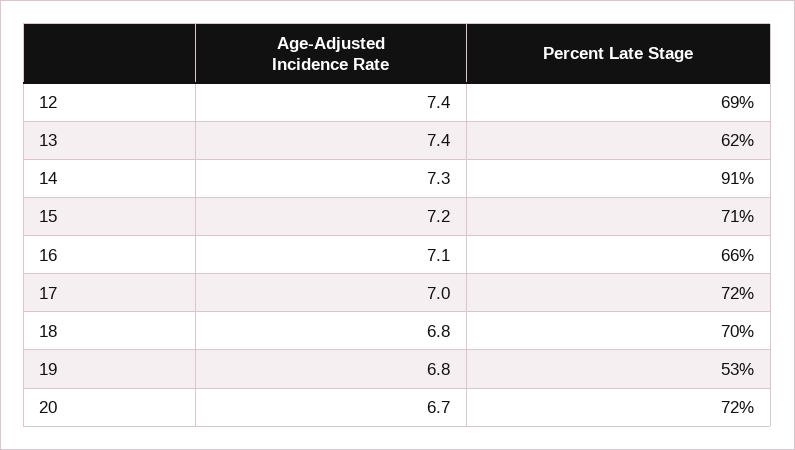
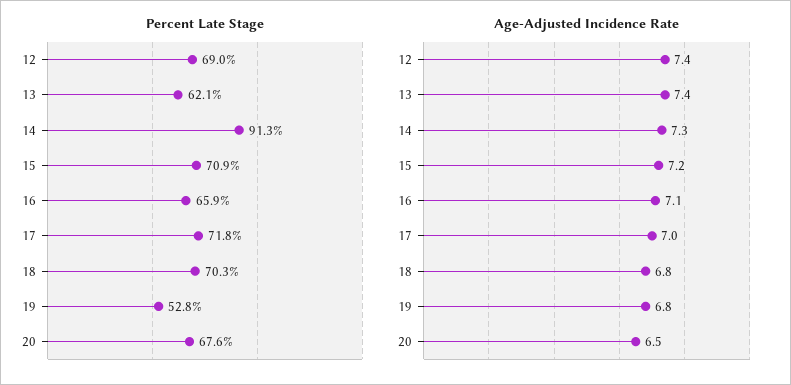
  {
    "Age-Adjusted Incidence Rate": {
      "12": 7.4,
      "13": 7.4,
      "14": 7.3,
      "15": 7.2,
      "16": 7.1,
      "17": 7,
      "18": 6.8,
      "19": 6.8,
-     "20": 6.7
+     "20": 6.5
    },
    "Percent Late Stage": {
      "12": 69,
      "13": 62.1,
      "14": 91.3,
      "15": 70.9,
      "16": 65.9,
      "17": 71.8,
      "18": 70.3,
      "19": 52.8,
-     "20": 72
+     "20": 67.6
    }
  }

